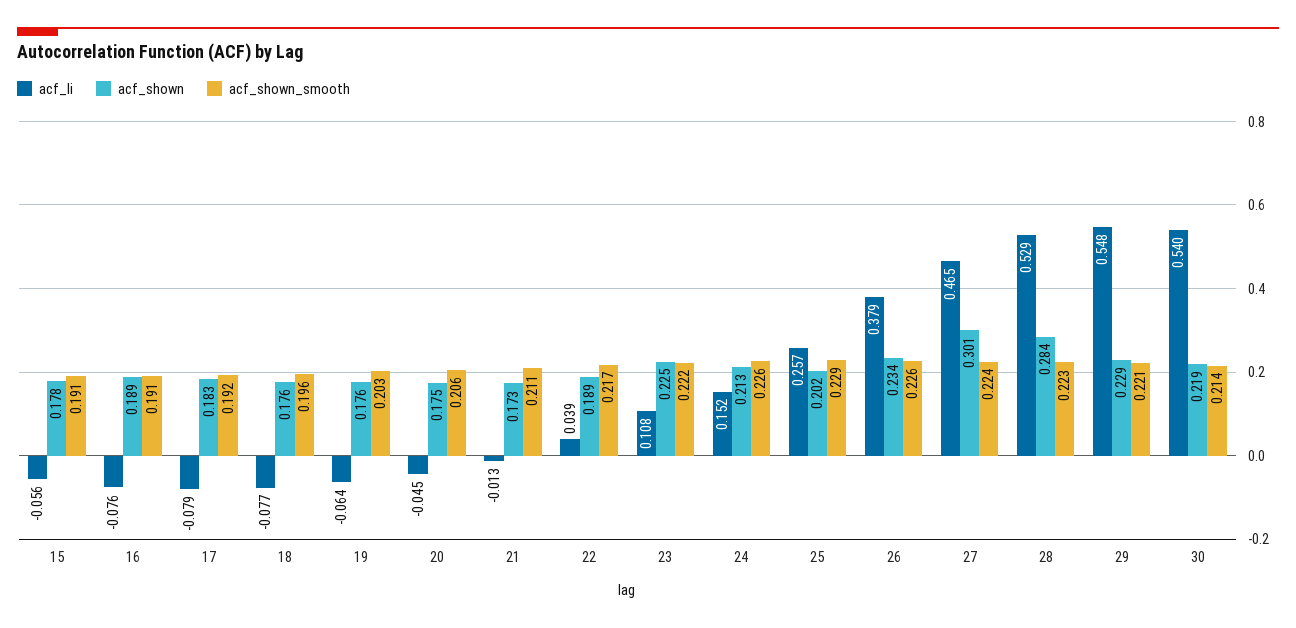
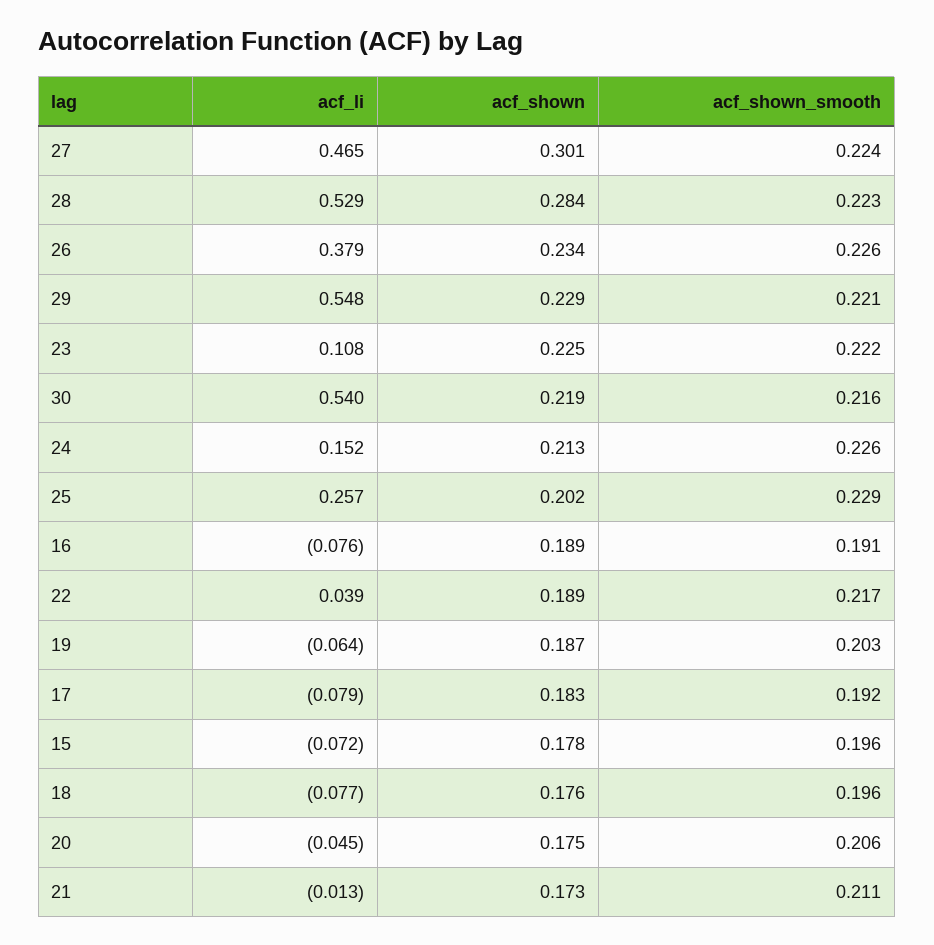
  {
    "acf_li": {
-     "15": -0.056,
+     "15": -0.072,
      "16": -0.076,
      "17": -0.079,
      "18": -0.077,
      "19": -0.064,
      "20": -0.045,
      "21": -0.013,
      "22": 0.039,
      "23": 0.108,
      "24": 0.152,
      "25": 0.257,
      "26": 0.379,
      "27": 0.465,
      "28": 0.529,
      "29": 0.548,
      "30": 0.54
    },
    "acf_shown": {
      "15": 0.178,
      "16": 0.189,
      "17": 0.183,
      "18": 0.176,
-     "19": 0.176,
+     "19": 0.187,
      "20": 0.175,
      "21": 0.173,
      "22": 0.189,
      "23": 0.225,
      "24": 0.213,
      "25": 0.202,
      "26": 0.234,
      "27": 0.301,
      "28": 0.284,
      "29": 0.229,
      "30": 0.219
    },
    "acf_shown_smooth": {
-     "15": 0.191,
+     "15": 0.196,
      "16": 0.191,
      "17": 0.192,
      "18": 0.196,
      "19": 0.203,
      "20": 0.206,
      "21": 0.211,
      "22": 0.217,
      "23": 0.222,
      "24": 0.226,
      "25": 0.229,
      "26": 0.226,
      "27": 0.224,
      "28": 0.223,
      "29": 0.221,
-     "30": 0.214
+     "30": 0.216
    }
  }

